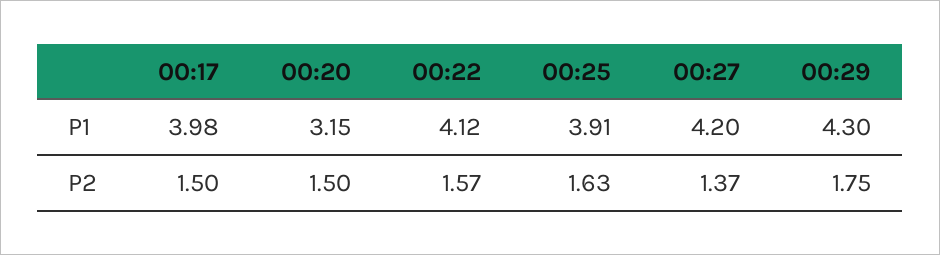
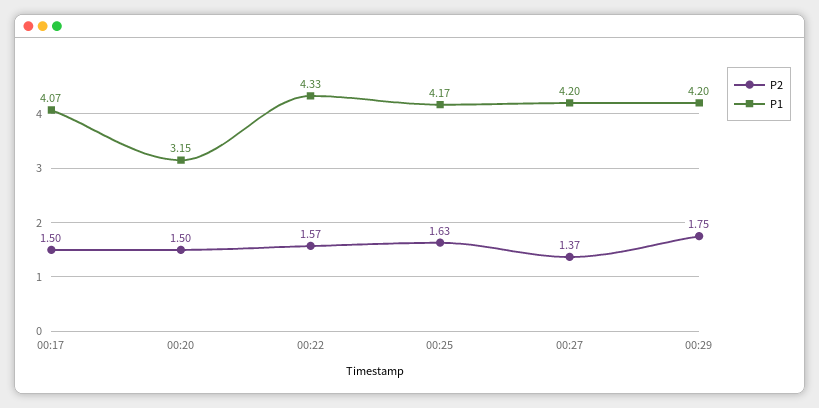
  {
    "P1": {
-     "00:17": 3.98,
+     "00:17": 4.07,
      "00:20": 3.15,
-     "00:22": 4.12,
+     "00:22": 4.33,
-     "00:25": 3.91,
+     "00:25": 4.17,
      "00:27": 4.2,
-     "00:29": 4.3
+     "00:29": 4.2
    },
    "P2": {
      "00:17": 1.5,
      "00:20": 1.5,
      "00:22": 1.57,
      "00:25": 1.63,
      "00:27": 1.37,
      "00:29": 1.75
    }
  }

